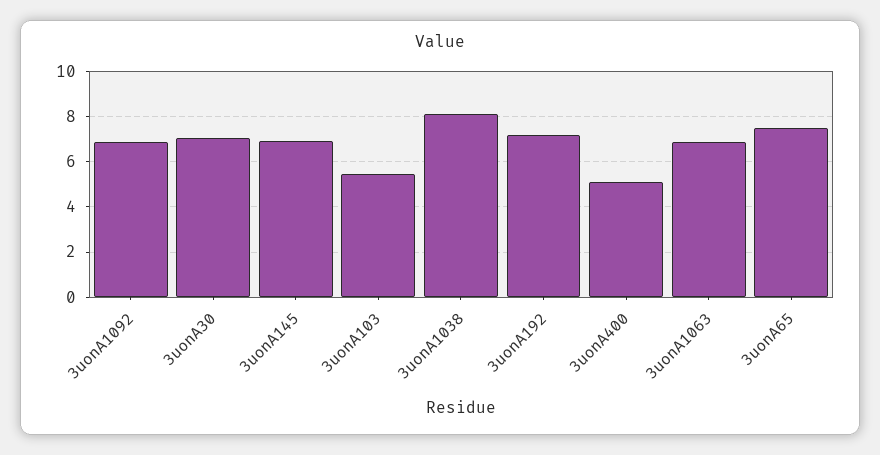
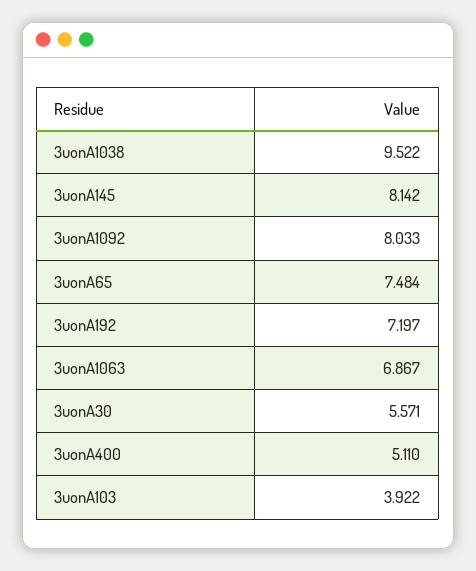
  {
-   "3uonA1092": 7,
+   "3uonA1092": 8.033,
-   "3uonA30": 7,
+   "3uonA30": 5.571,
-   "3uonA145": 7,
+   "3uonA145": 8.142,
-   "3uonA103": 5.5,
+   "3uonA103": 3.922,
-   "3uonA1038": 8,
+   "3uonA1038": 9.522,
    "3uonA192": 7.197,
    "3uonA400": 5.11,
    "3uonA1063": 6.867,
    "3uonA65": 7.484
  }

